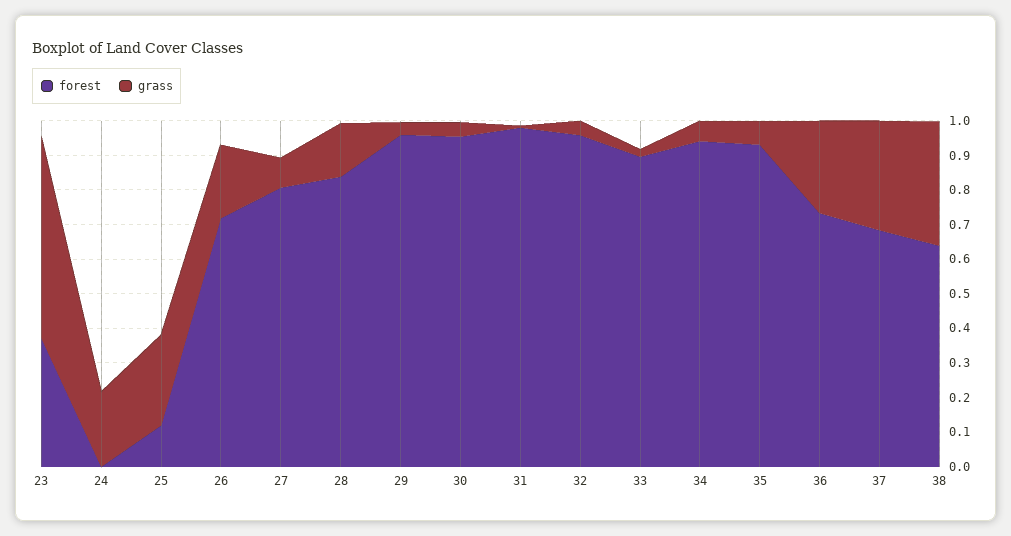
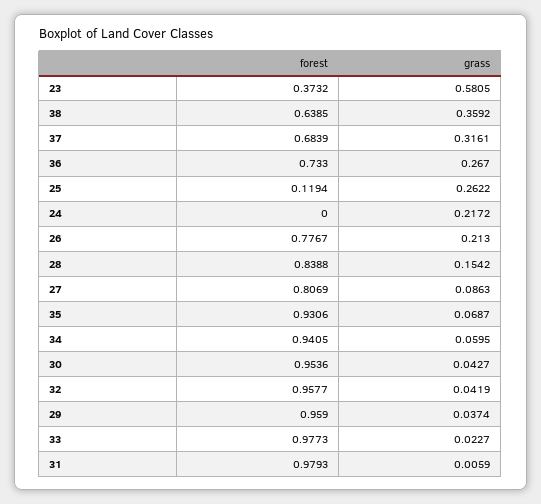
  {
    "forest": {
      "23": 0.3732,
      "24": 0,
      "25": 0.1194,
-     "26": 0.725,
+     "26": 0.7767,
      "27": 0.8069,
      "28": 0.8388,
      "29": 0.959,
      "30": 0.9536,
      "31": 0.9793,
      "32": 0.9577,
-     "33": 0.9,
+     "33": 0.9773,
      "34": 0.9405,
      "35": 0.9306,
      "36": 0.733,
      "37": 0.6839,
      "38": 0.6385
    },
    "grass": {
      "23": 0.5805,
      "24": 0.2172,
      "25": 0.2622,
      "26": 0.213,
      "27": 0.0863,
      "28": 0.1542,
      "29": 0.0374,
      "30": 0.0427,
      "31": 0.0059,
      "32": 0.0419,
      "33": 0.0227,
      "34": 0.0595,
      "35": 0.0687,
      "36": 0.267,
      "37": 0.3161,
      "38": 0.3592
    }
  }

